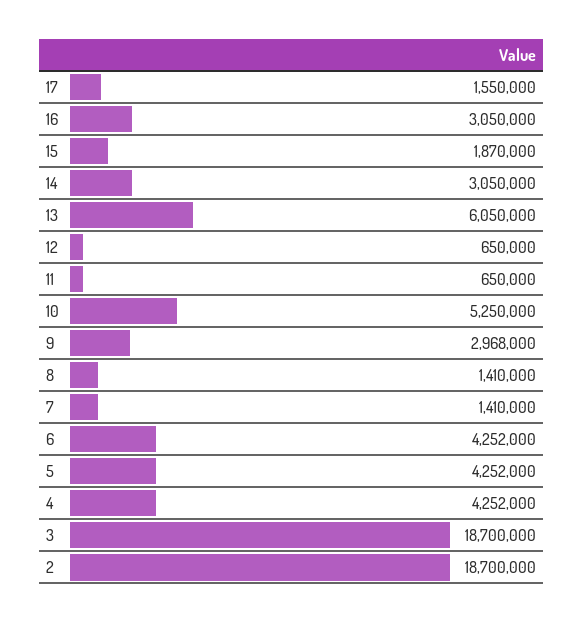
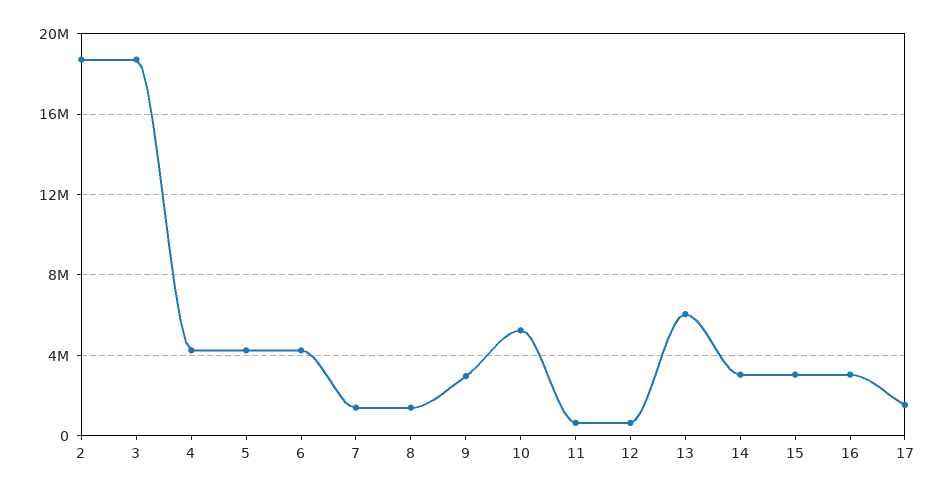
  {
    "17": 1550000,
    "16": 3050000,
-   "15": 1870000,
+   "15": 3000000,
    "14": 3050000,
    "13": 6050000,
    "12": 650000,
    "11": 650000,
    "10": 5250000,
    "9": 2968000,
    "8": 1410000,
    "7": 1410000,
    "6": 4252000,
    "5": 4252000,
    "4": 4252000,
    "3": 18700000,
    "2": 18700000
  }

